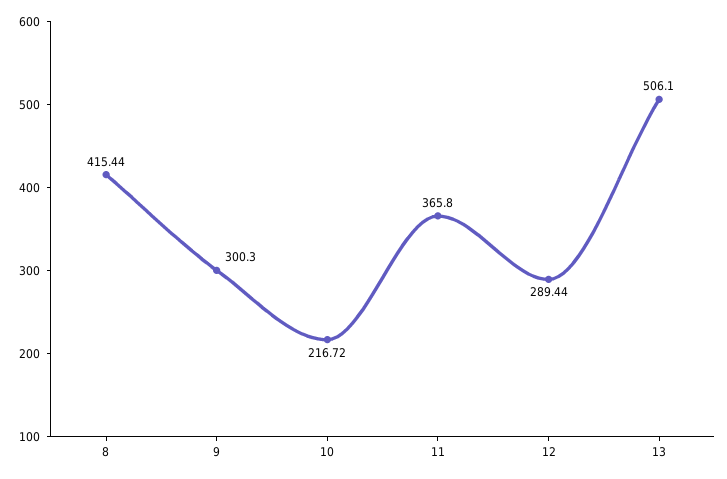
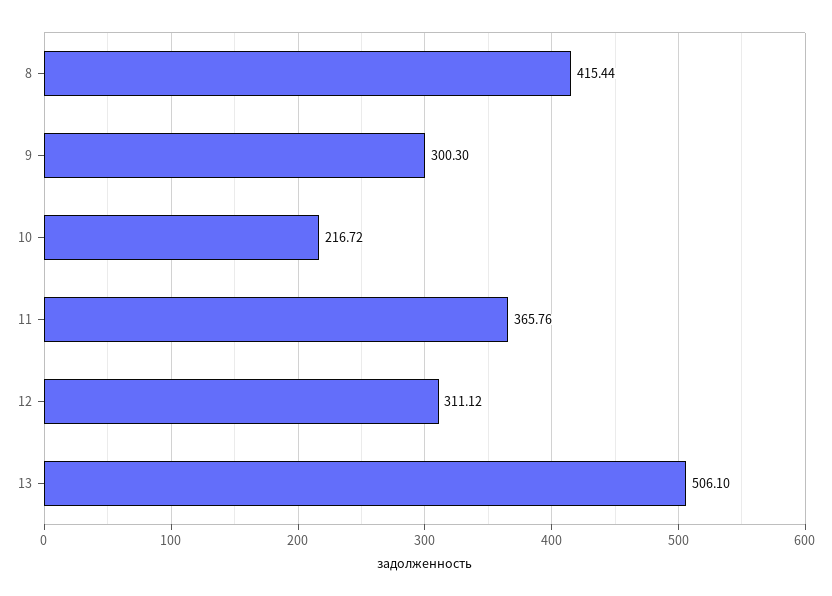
  {
    "8": 415.44,
    "9": 300.3,
    "10": 216.72,
-   "11": 365.8,
+   "11": 365.76,
-   "12": 289.44,
+   "12": 311.12,
    "13": 506.1
  }

